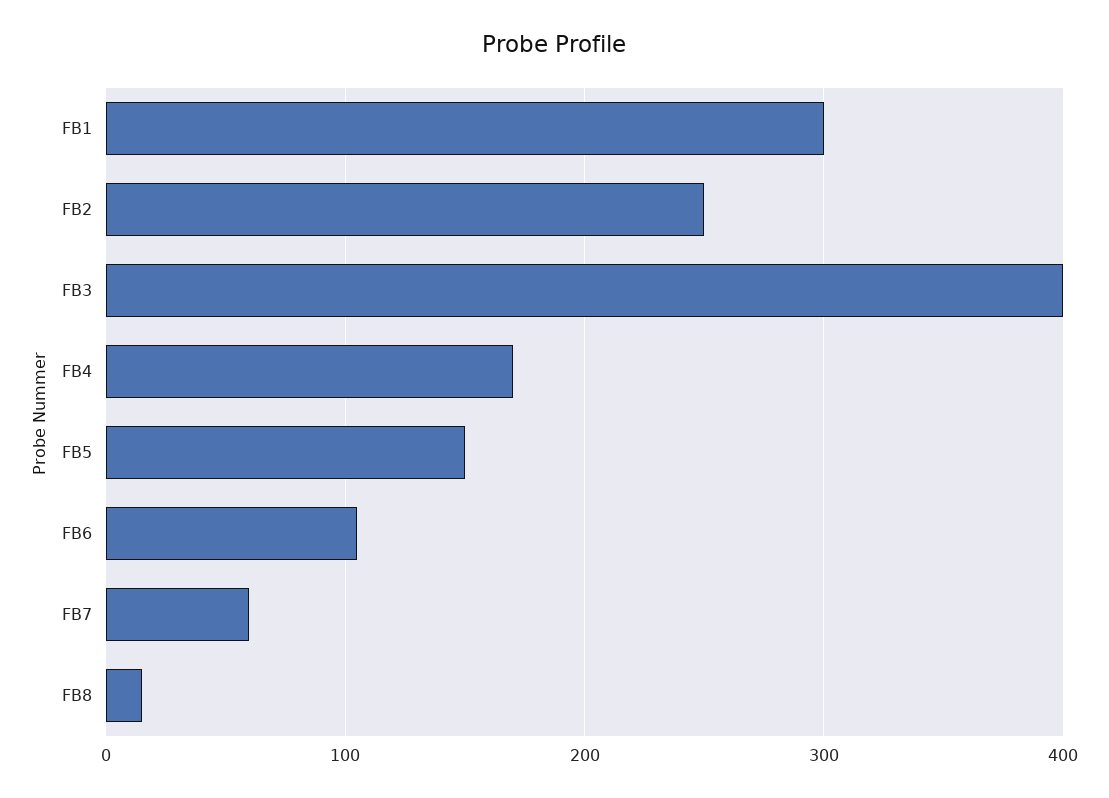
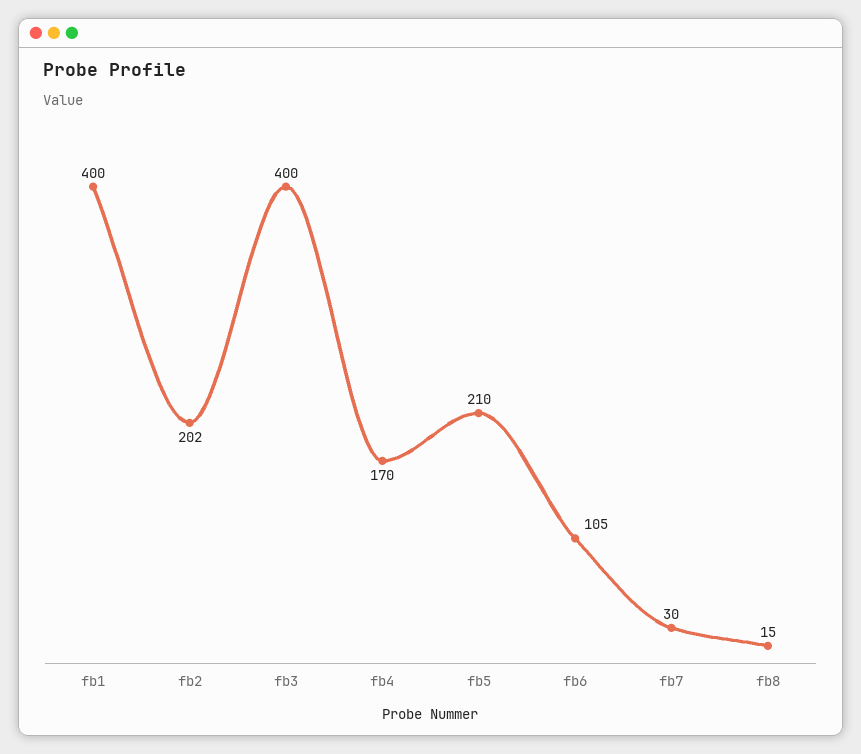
  {
-   "FB1": 300,
+   "FB1": 400,
-   "FB2": 250,
+   "FB2": 202,
    "FB3": 400,
    "FB4": 170,
-   "FB5": 150,
+   "FB5": 210,
    "FB6": 105,
-   "FB7": 60,
+   "FB7": 30,
    "FB8": 15
  }

